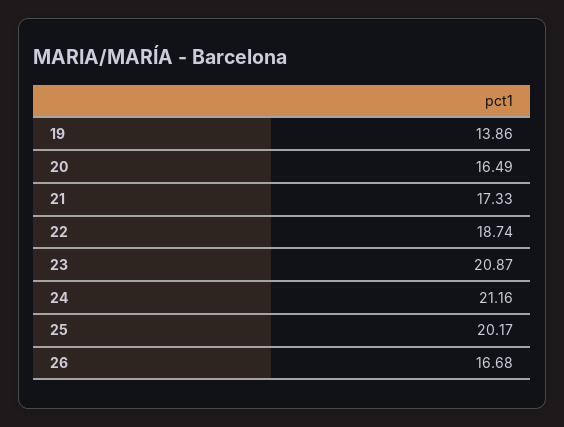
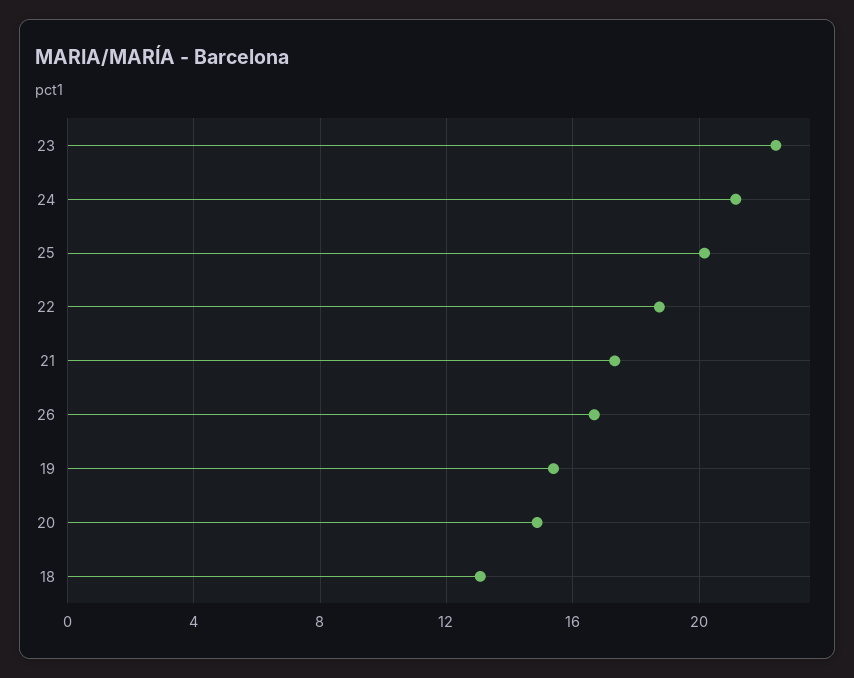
  {
-   "19": 13.86,
+   "19": 15.5,
-   "20": 16.49,
+   "20": 15,
    "21": 17.33,
    "22": 18.74,
-   "23": 20.87,
+   "23": 22.5,
    "24": 21.16,
    "25": 20.17,
-   "26": 16.68
+   "26": 16.68,
+   "18": 13
  }

